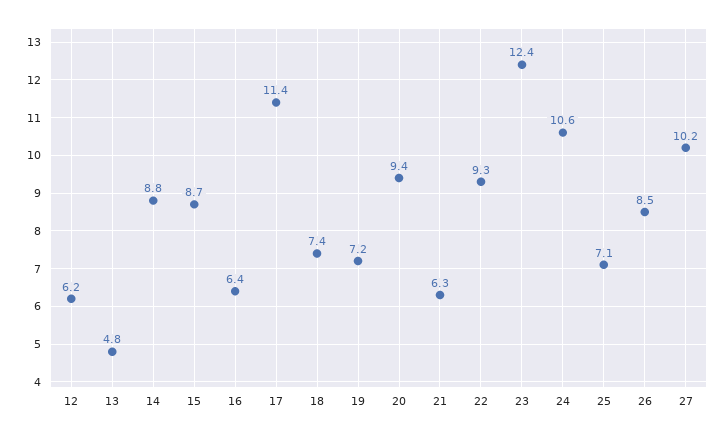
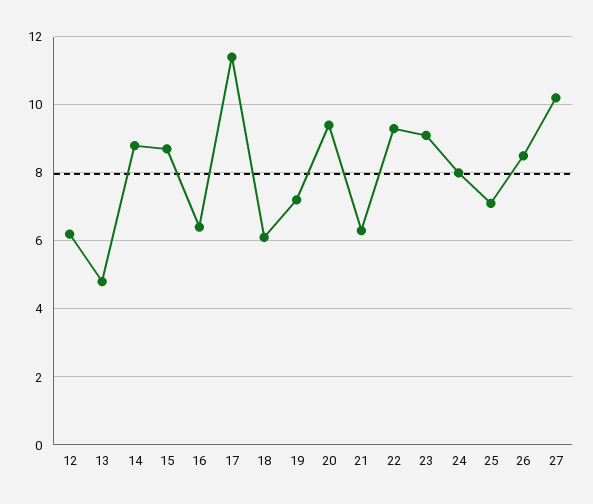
  {
    "12": 6.2,
    "13": 4.8,
    "14": 8.8,
    "15": 8.7,
    "16": 6.4,
    "17": 11.4,
-   "18": 7.4,
+   "18": 6,
    "19": 7.2,
    "20": 9.4,
    "21": 6.3,
    "22": 9.3,
-   "23": 12.4,
+   "23": 9,
-   "24": 10.6,
+   "24": 8,
    "25": 7.1,
    "26": 8.5,
    "27": 10.2
  }

